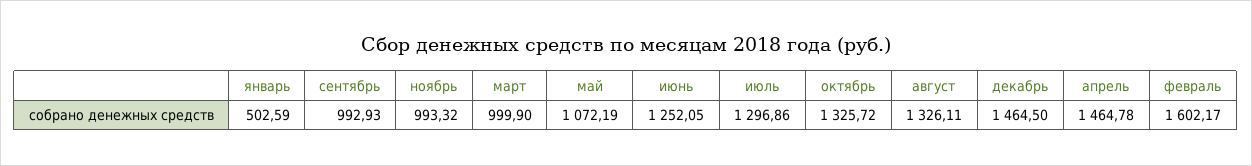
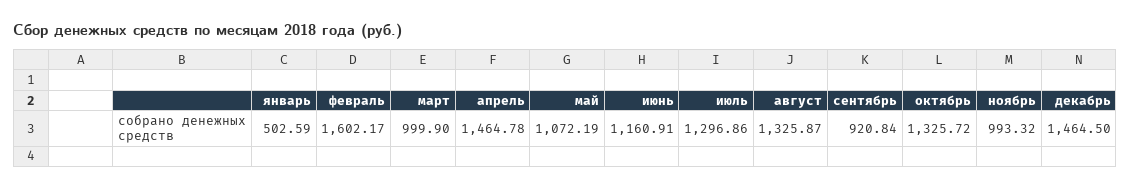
  {
    "январь": 502.59,
-   "сентябрь": 992.93,
+   "сентябрь": 920.84,
    "ноябрь": 993.32,
    "март": 999.9,
    "май": 1072.19,
-   "июнь": 1252.05,
+   "июнь": 1160.91,
    "июль": 1296.86,
    "октябрь": 1325.72,
-   "август": 1326.11,
+   "август": 1325.87,
    "декабрь": 1464.5,
    "апрель": 1464.78,
    "февраль": 1602.17
  }

